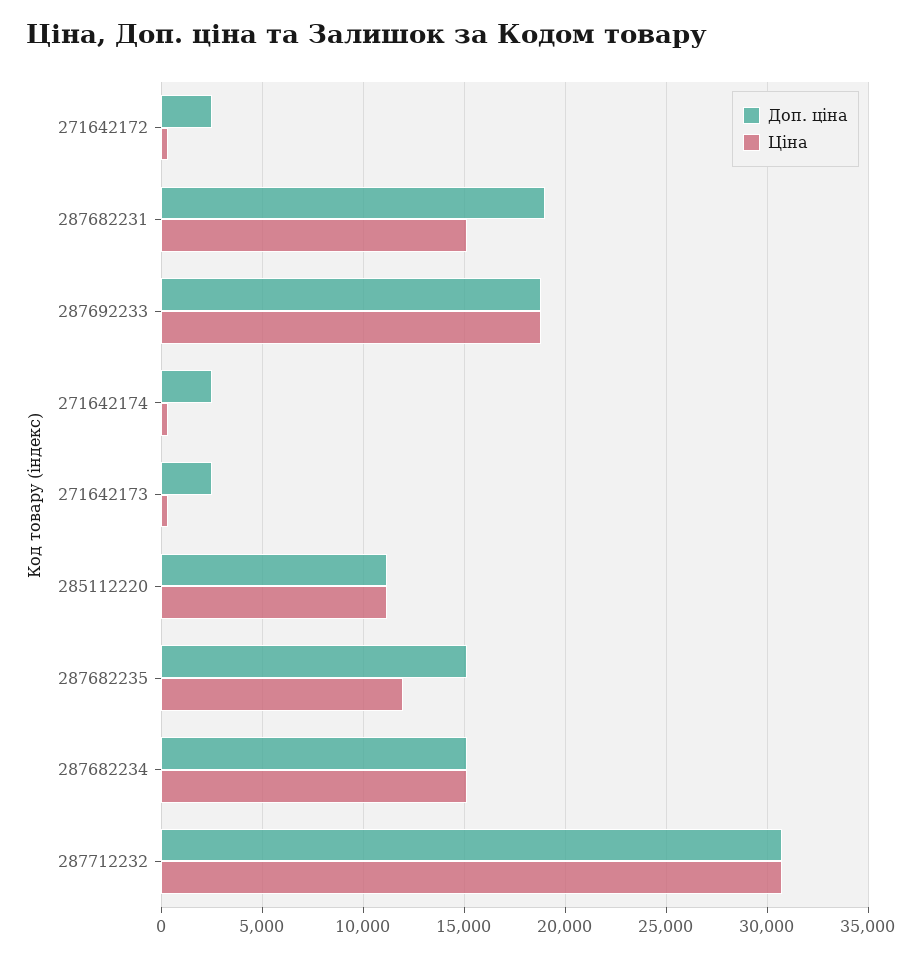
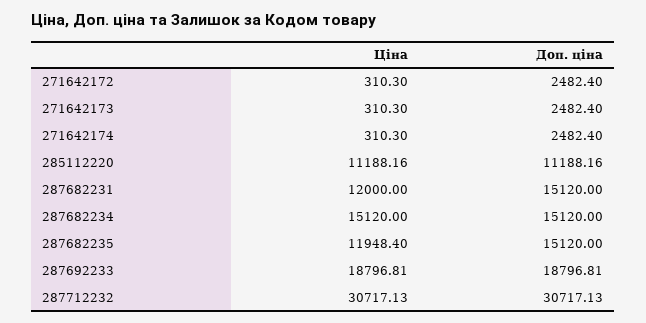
  {
    "Доп. ціна": {
      "271642172": 2482.4,
-     "287682231": 19000,
+     "287682231": 15120,
      "287692233": 18796.81,
      "271642174": 2482.4,
      "271642173": 2482.4,
      "285112220": 11188.16,
      "287682235": 15120,
      "287682234": 15120,
      "287712232": 30717.13
    },
    "Ціна": {
      "271642172": 310.3,
-     "287682231": 15000,
+     "287682231": 12000,
      "287692233": 18796.81,
      "271642174": 310.3,
      "271642173": 310.3,
      "285112220": 11188.16,
      "287682235": 11948.4,
      "287682234": 15120,
      "287712232": 30717.13
    }
  }

